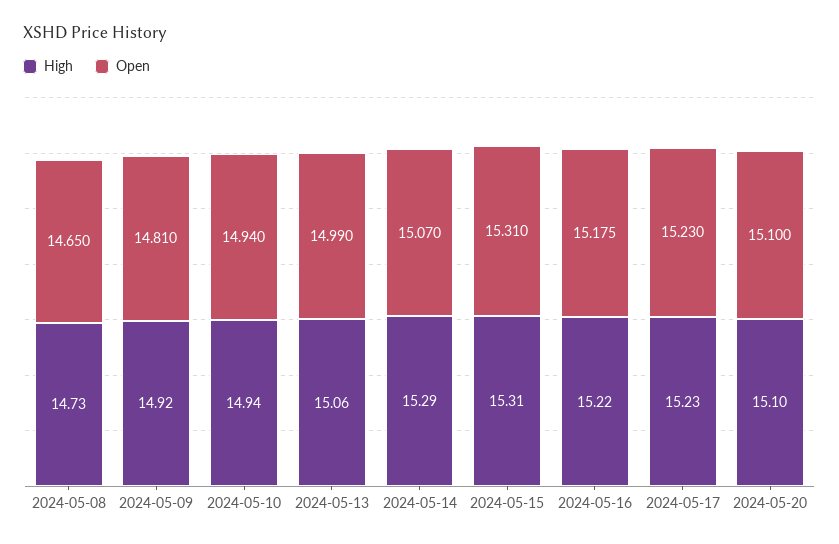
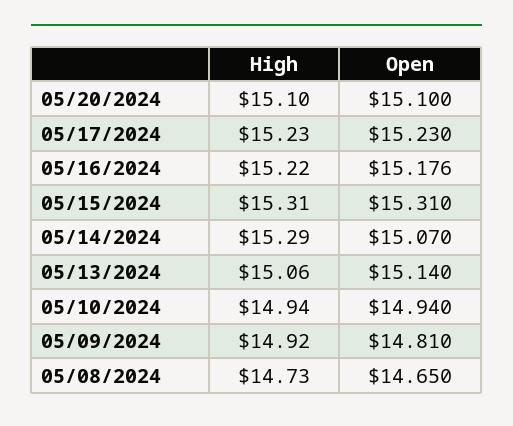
  {
    "High": {
      "2024-05-08": 14.73,
      "2024-05-09": 14.92,
      "2024-05-10": 14.94,
      "2024-05-13": 15.06,
      "2024-05-14": 15.29,
      "2024-05-15": 15.31,
      "2024-05-16": 15.22,
      "2024-05-17": 15.23,
      "2024-05-20": 15.1
    },
    "Open": {
      "2024-05-08": 14.65,
      "2024-05-09": 14.81,
      "2024-05-10": 14.94,
-     "2024-05-13": 14.99,
+     "2024-05-13": 15.14,
      "2024-05-14": 15.07,
      "2024-05-15": 15.31,
-     "2024-05-16": 15.175,
+     "2024-05-16": 15.176,
      "2024-05-17": 15.23,
      "2024-05-20": 15.1
    }
  }

